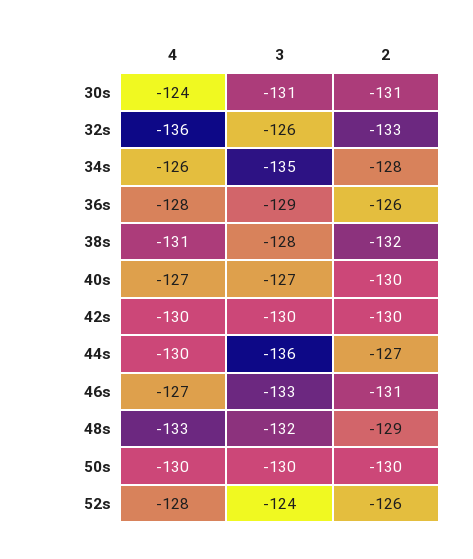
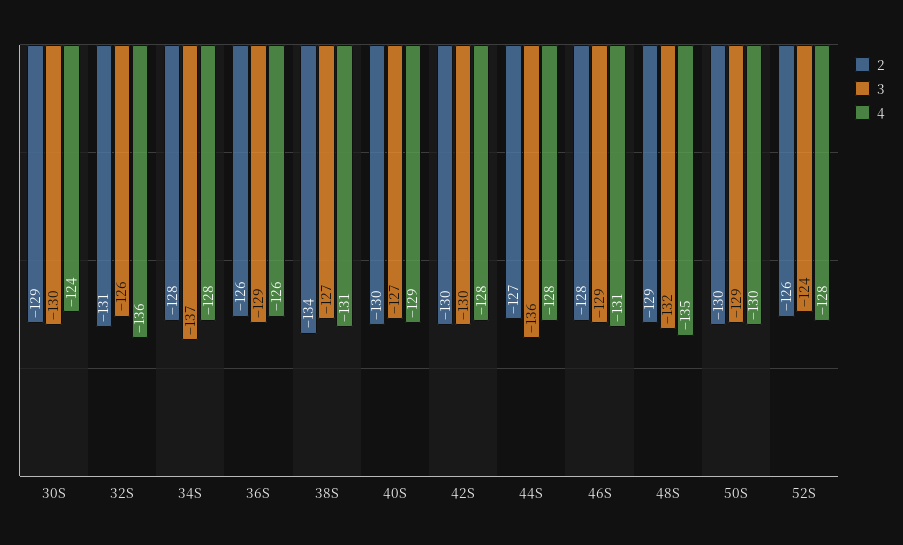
  {
    "4": {
      "30s": -124,
      "32s": -136,
-     "34s": -126,
+     "34s": -128,
-     "36s": -128,
+     "36s": -126,
      "38s": -131,
-     "40s": -127,
+     "40s": -129,
-     "42s": -130,
+     "42s": -128,
-     "44s": -130,
+     "44s": -128,
-     "46s": -127,
+     "46s": -131,
-     "48s": -133,
+     "48s": -135,
      "50s": -130,
      "52s": -128
    },
    "3": {
-     "30s": -131,
+     "30s": -130,
      "32s": -126,
-     "34s": -135,
+     "34s": -137,
      "36s": -129,
-     "38s": -128,
+     "38s": -127,
      "40s": -127,
      "42s": -130,
      "44s": -136,
-     "46s": -133,
+     "46s": -129,
      "48s": -132,
-     "50s": -130,
+     "50s": -129,
      "52s": -124
    },
    "2": {
-     "30s": -131,
+     "30s": -129,
-     "32s": -133,
+     "32s": -131,
      "34s": -128,
      "36s": -126,
-     "38s": -132,
+     "38s": -134,
      "40s": -130,
      "42s": -130,
      "44s": -127,
-     "46s": -131,
+     "46s": -128,
      "48s": -129,
      "50s": -130,
      "52s": -126
    }
  }

